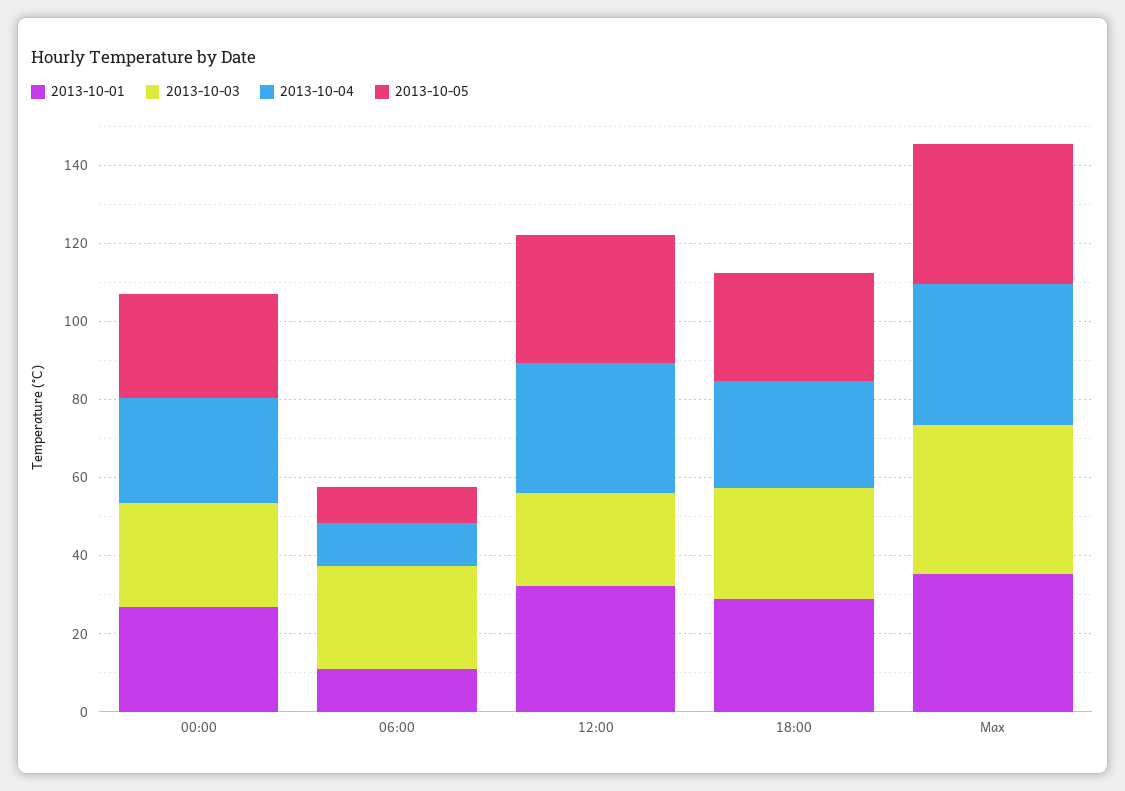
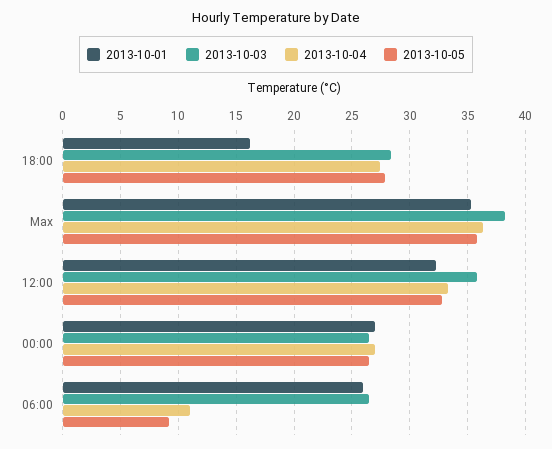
  {
    "2013-10-01": {
      "00:00": 27,
-     "06:00": 10,
+     "06:00": 26,
      "12:00": 32,
-     "18:00": 30,
+     "18:00": 16,
      "Max": 35
    },
    "2013-10-03": {
      "00:00": 27,
      "06:00": 27,
-     "12:00": 25,
+     "12:00": 36,
      "18:00": 28,
      "Max": 38
    },
    "2013-10-04": {
      "00:00": 27,
      "06:00": 11,
      "12:00": 33,
      "18:00": 27,
      "Max": 36
    },
    "2013-10-05": {
      "00:00": 27,
      "06:00": 9,
      "12:00": 33,
      "18:00": 28,
      "Max": 36
    }
  }

